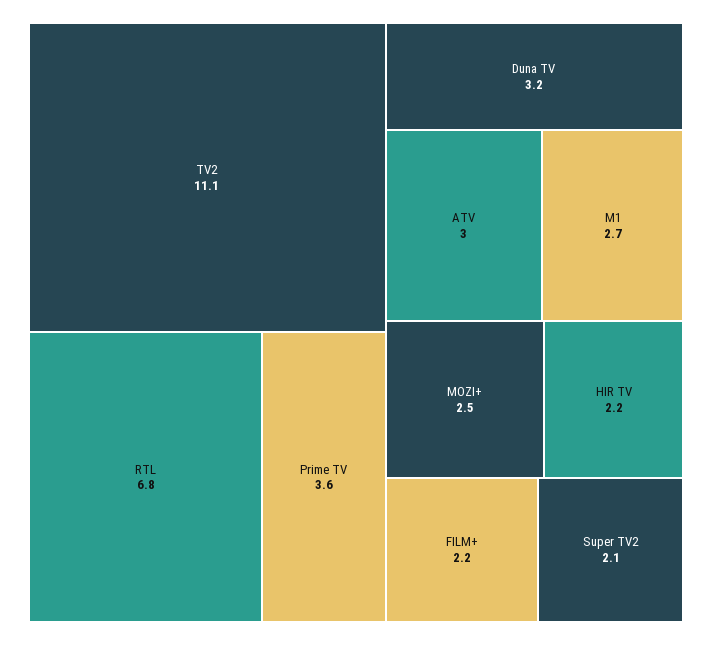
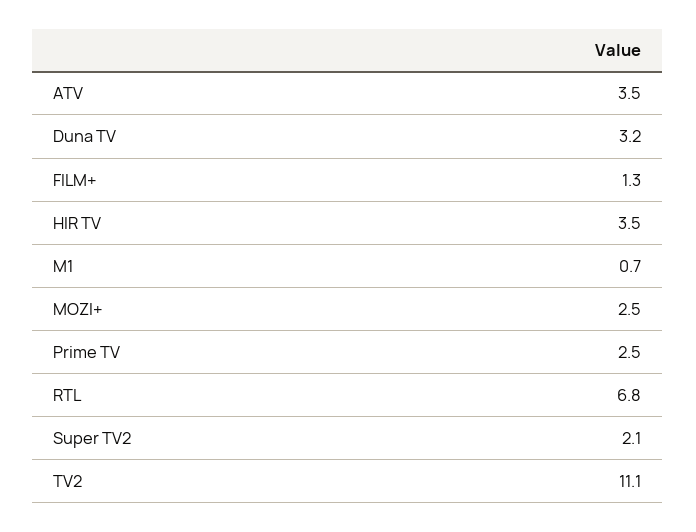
  {
    "TV2": 11.1,
    "RTL": 6.8,
-   "Prime TV": 3.6,
+   "Prime TV": 2.5,
    "Duna TV": 3.2,
-   "ATV": 3,
+   "ATV": 3.5,
-   "M1": 2.7,
+   "M1": 0.7,
    "MOZI+": 2.5,
-   "HIR TV": 2.2,
+   "HIR TV": 3.5,
-   "FILM+": 2.2,
+   "FILM+": 1.3,
    "Super TV2": 2.1
  }

